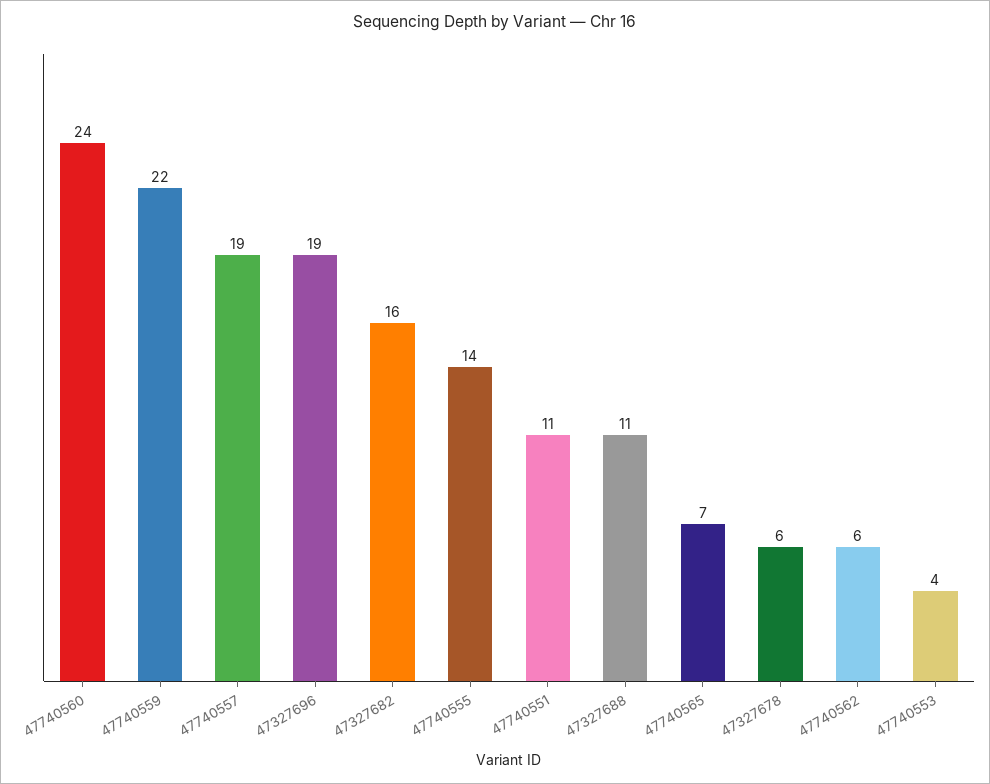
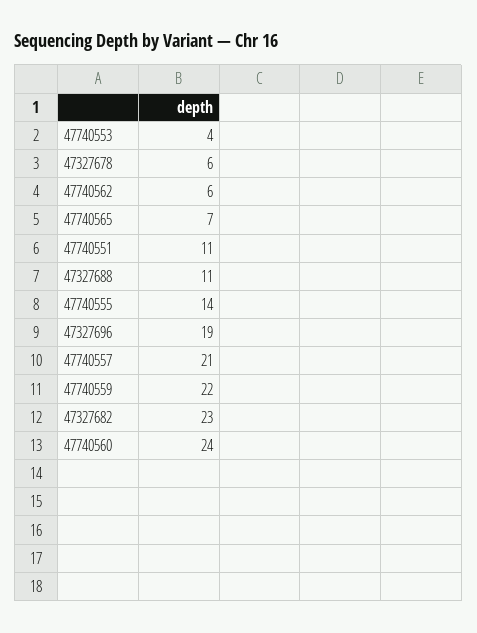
  {
    "47740560": 24,
    "47740559": 22,
-   "47740557": 19,
+   "47740557": 21,
    "47327696": 19,
-   "47327682": 16,
+   "47327682": 23,
    "47740555": 14,
    "47740551": 11,
    "47327688": 11,
    "47740565": 7,
    "47327678": 6,
    "47740562": 6,
    "47740553": 4
  }

